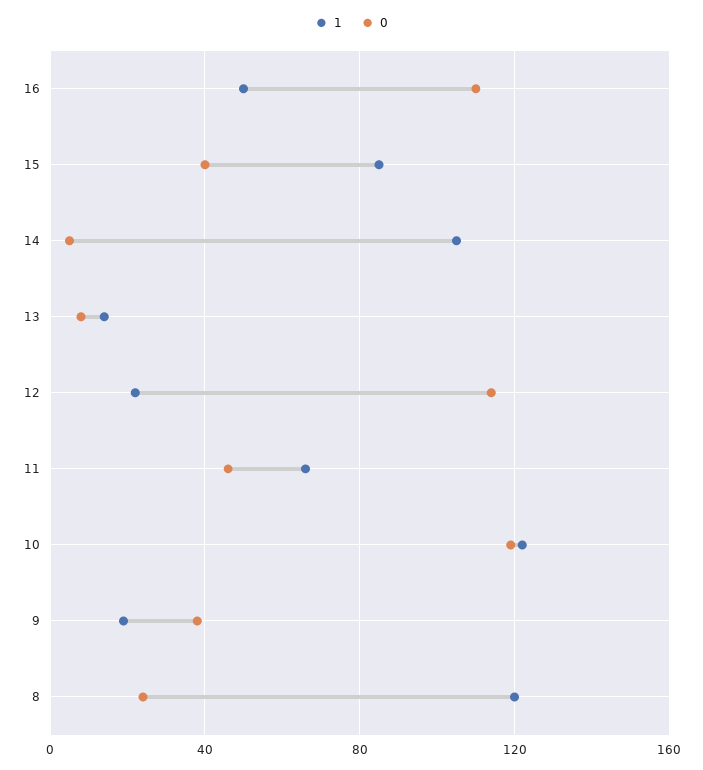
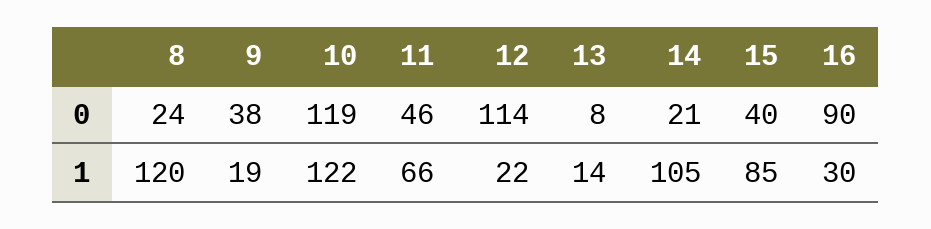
  {
    "1": {
-     "16": 50,
+     "16": 30,
      "15": 85,
      "14": 105,
      "13": 14,
      "12": 22,
      "11": 66,
      "10": 122,
      "9": 19,
      "8": 120
    },
    "0": {
-     "16": 110,
+     "16": 90,
      "15": 40,
-     "14": 5,
+     "14": 21,
      "13": 8,
      "12": 114,
      "11": 46,
      "10": 119,
      "9": 38,
      "8": 24
    }
  }

